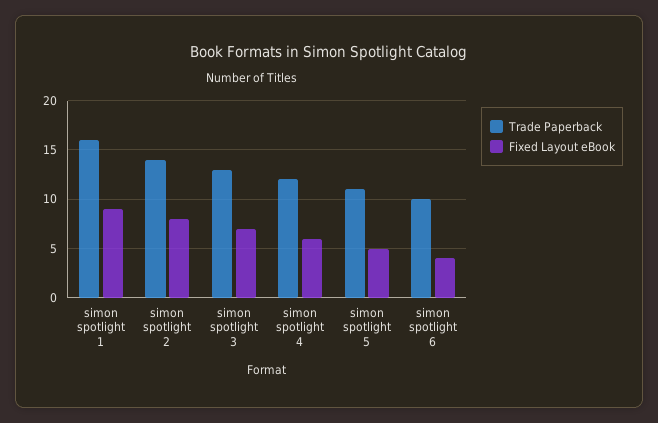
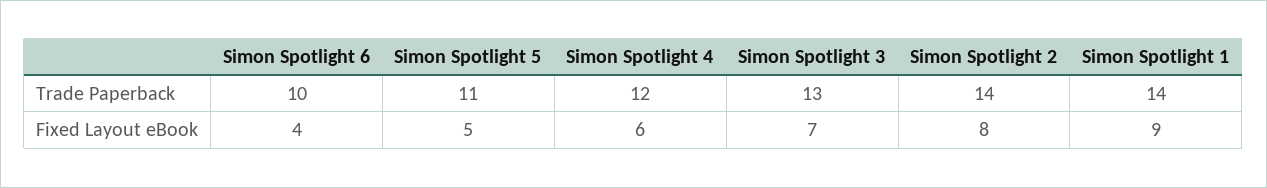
  {
    "Trade Paperback": {
-     "simon spotlight 1": 16,
+     "simon spotlight 1": 14,
      "simon spotlight 2": 14,
      "simon spotlight 3": 13,
      "simon spotlight 4": 12,
      "simon spotlight 5": 11,
      "simon spotlight 6": 10
    },
    "Fixed Layout eBook": {
      "simon spotlight 1": 9,
      "simon spotlight 2": 8,
      "simon spotlight 3": 7,
      "simon spotlight 4": 6,
      "simon spotlight 5": 5,
      "simon spotlight 6": 4
    }
  }

